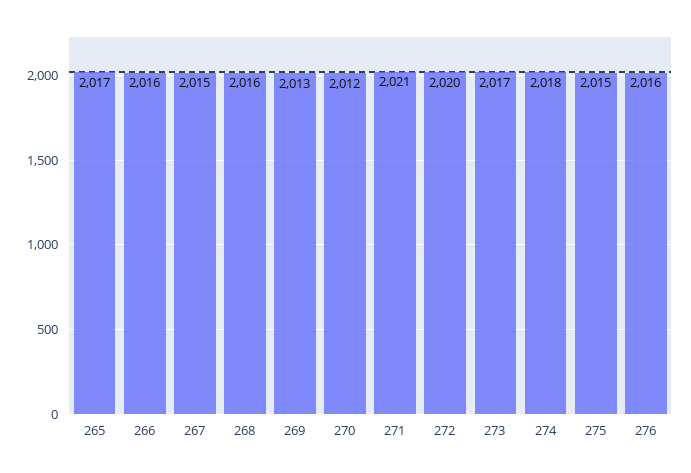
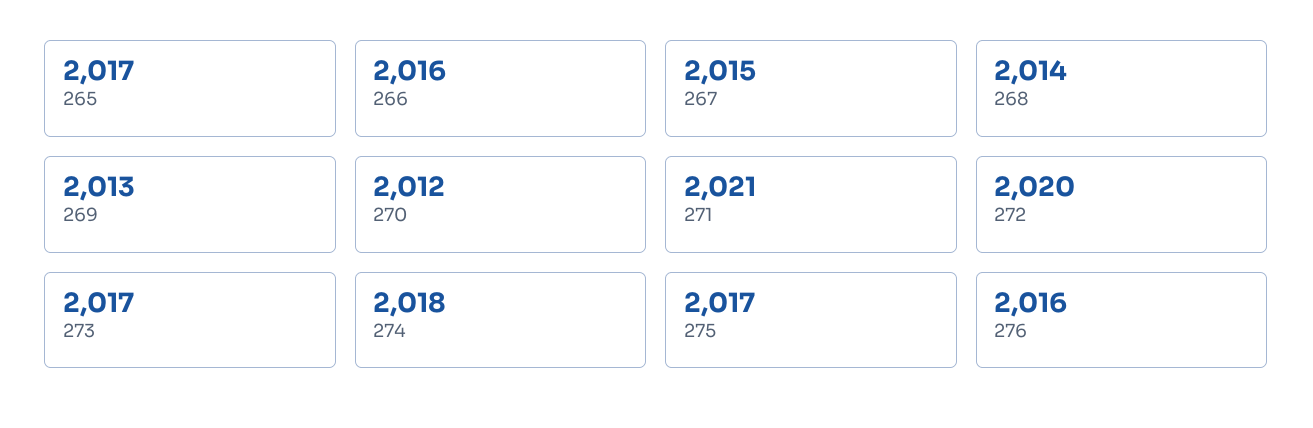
  {
    "265": 2017,
    "266": 2016,
    "267": 2015,
-   "268": 2016,
+   "268": 2014,
    "269": 2013,
    "270": 2012,
    "271": 2021,
    "272": 2020,
    "273": 2017,
    "274": 2018,
-   "275": 2015,
+   "275": 2017,
    "276": 2016
  }

